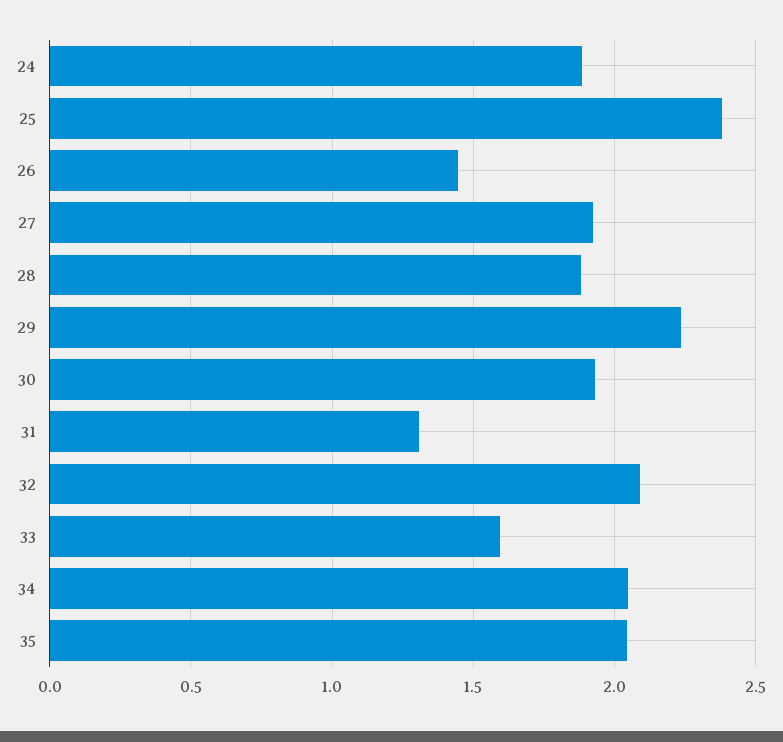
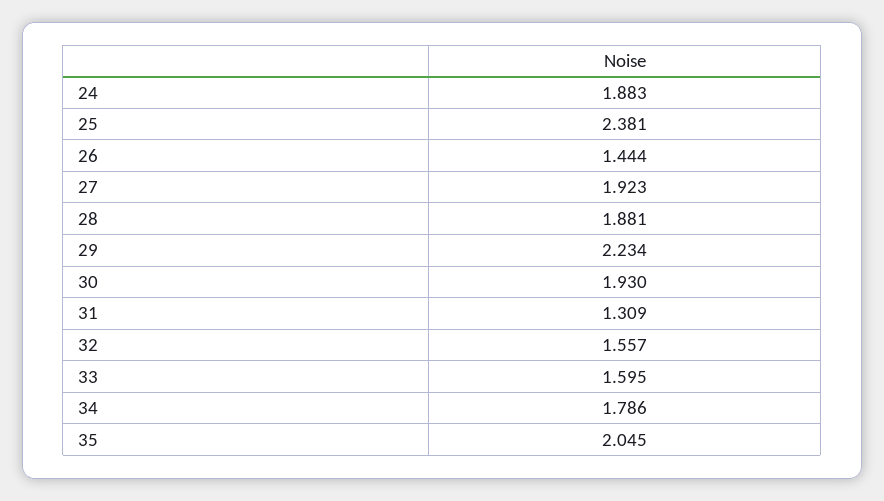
  {
    "24": 1.883,
    "25": 2.381,
    "26": 1.444,
    "27": 1.923,
    "28": 1.881,
    "29": 2.234,
    "30": 1.93,
    "31": 1.309,
-   "32": 2.1,
+   "32": 1.557,
    "33": 1.595,
-   "34": 2.05,
+   "34": 1.786,
    "35": 2.045
  }

